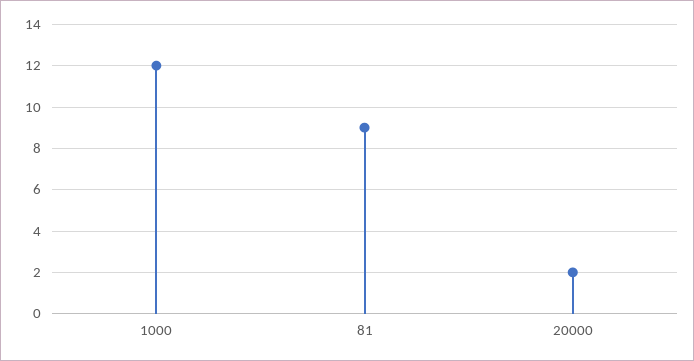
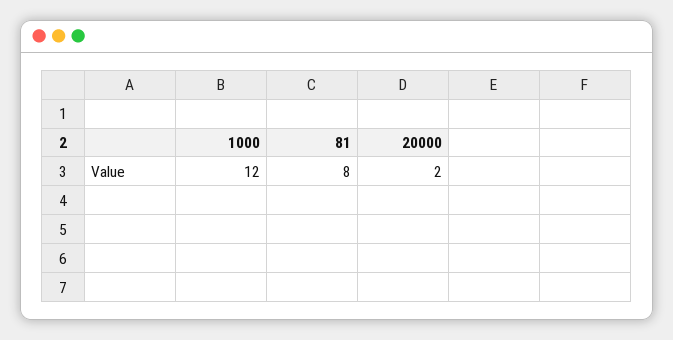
  {
    "1000": 12,
-   "81": 9,
+   "81": 8,
    "20000": 2
  }

